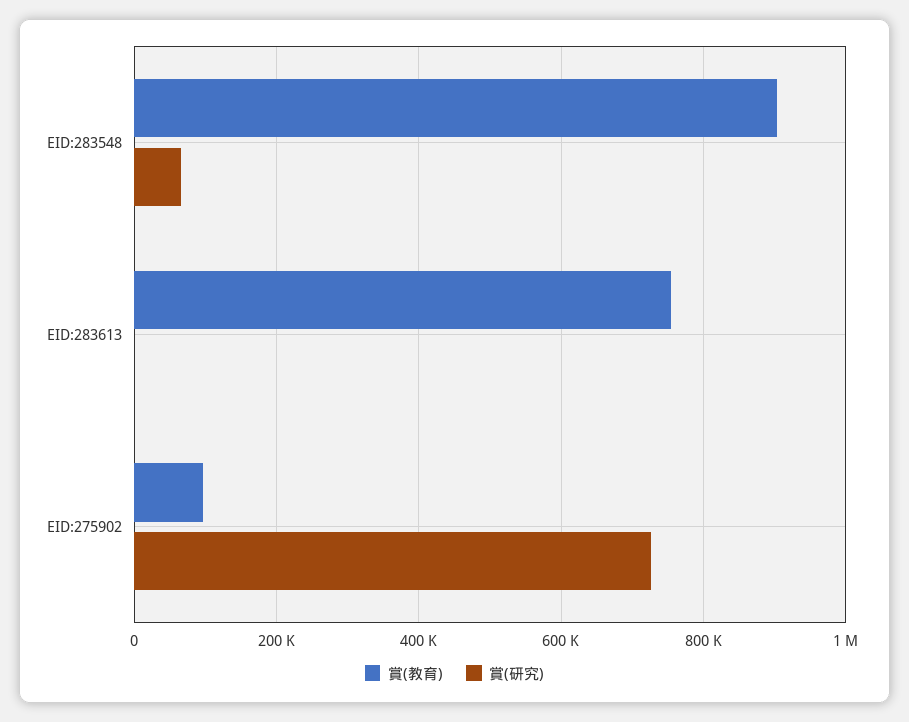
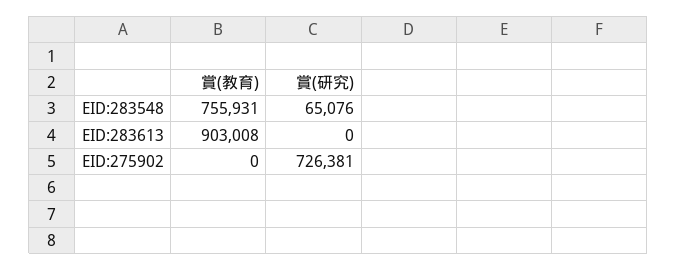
  {
    "賞(教育)": {
-     "EID:283548": 900000,
+     "EID:283548": 755931,
-     "EID:283613": 760000,
+     "EID:283613": 903008,
-     "EID:275902": 100000
+     "EID:275902": 0
    },
    "賞(研究)": {
      "EID:283548": 65076,
      "EID:283613": 0,
      "EID:275902": 726381
    }
  }

